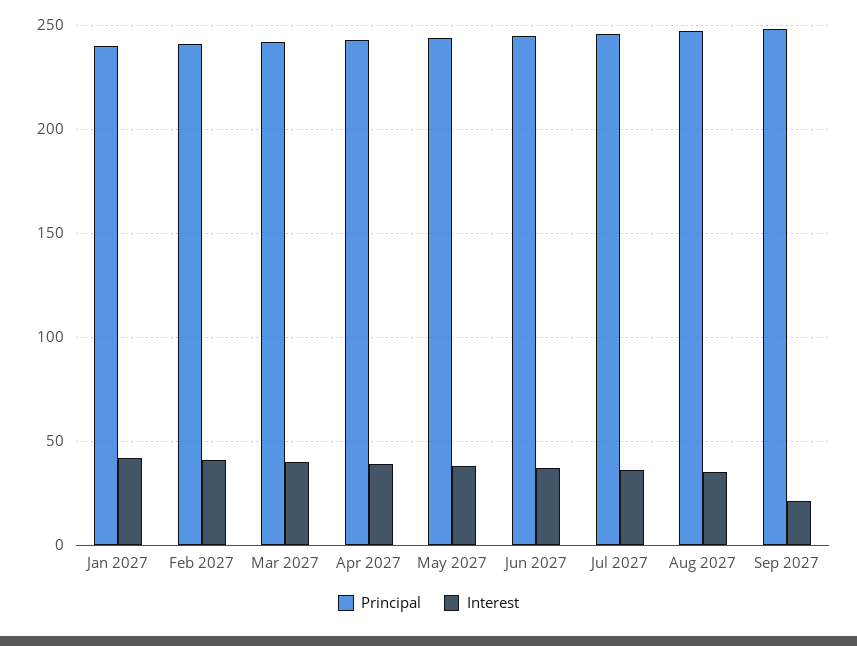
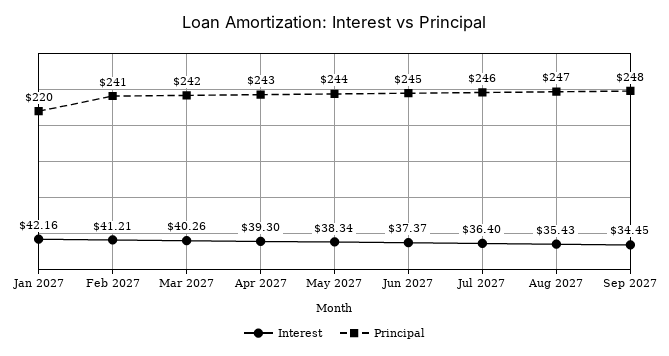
  {
    "Principal": {
-     "Jan 2027": 240,
+     "Jan 2027": 220,
      "Feb 2027": 241,
      "Mar 2027": 242,
      "Apr 2027": 243,
      "May 2027": 244,
      "Jun 2027": 245,
      "Jul 2027": 246,
      "Aug 2027": 247,
      "Sep 2027": 248
    },
    "Interest": {
      "Jan 2027": 42.16,
      "Feb 2027": 41.21,
      "Mar 2027": 40.26,
      "Apr 2027": 39.3,
      "May 2027": 38.34,
      "Jun 2027": 37.37,
      "Jul 2027": 36.4,
      "Aug 2027": 35.43,
-     "Sep 2027": 20
+     "Sep 2027": 34.45
    }
  }

